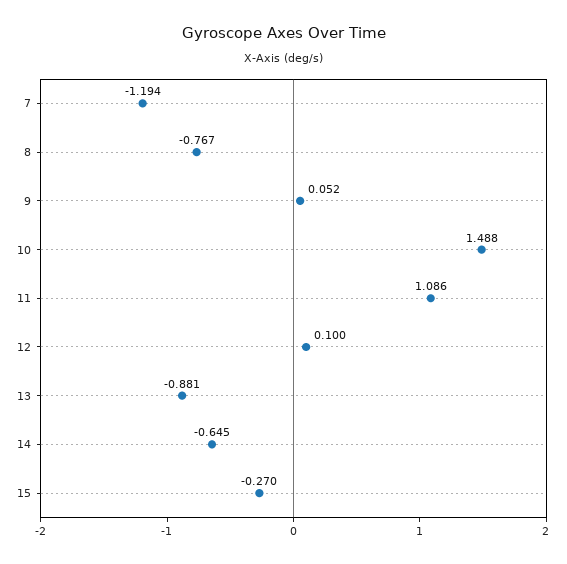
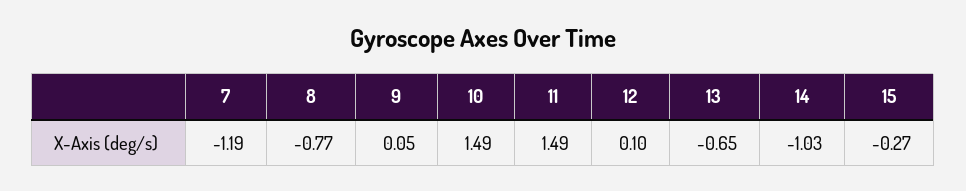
  {
    "7": -1.194,
    "8": -0.767,
    "9": 0.052,
    "10": 1.488,
-   "11": 1.086,
+   "11": 1.49,
    "12": 0.1,
-   "13": -0.881,
+   "13": -0.65,
-   "14": -0.645,
+   "14": -1.03,
    "15": -0.27
  }

